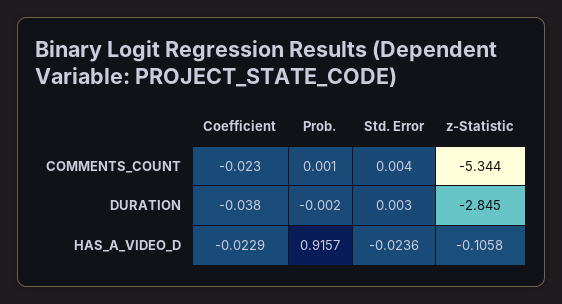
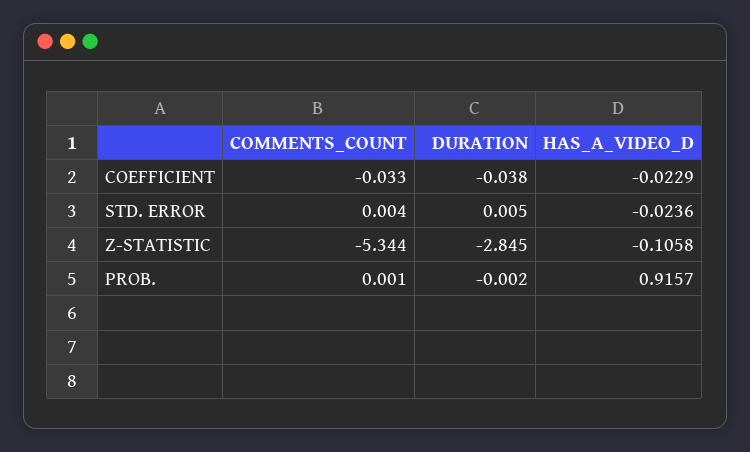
  {
    "Coefficient": {
-     "COMMENTS_COUNT": -0.023,
+     "COMMENTS_COUNT": -0.033,
      "DURATION": -0.038,
      "HAS_A_VIDEO_D": -0.0229
    },
    "Prob.": {
      "COMMENTS_COUNT": 0.001,
      "DURATION": -0.002,
      "HAS_A_VIDEO_D": 0.9157
    },
    "Std. Error": {
      "COMMENTS_COUNT": 0.004,
-     "DURATION": 0.003,
+     "DURATION": 0.005,
      "HAS_A_VIDEO_D": -0.0236
    },
    "z-Statistic": {
      "COMMENTS_COUNT": -5.344,
      "DURATION": -2.845,
      "HAS_A_VIDEO_D": -0.1058
    }
  }

